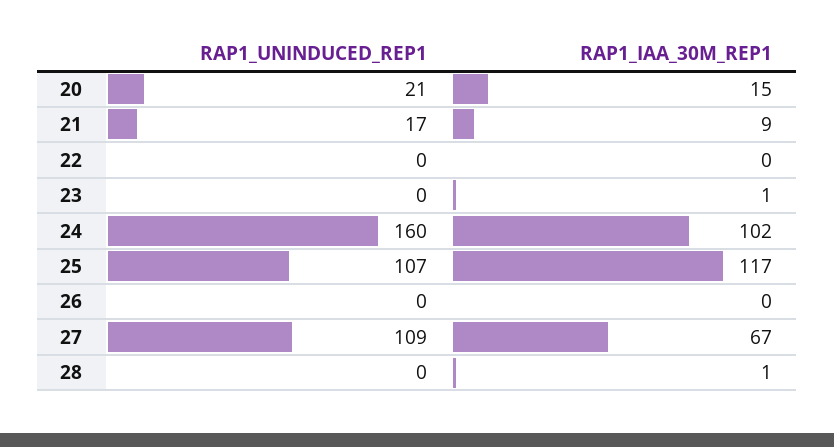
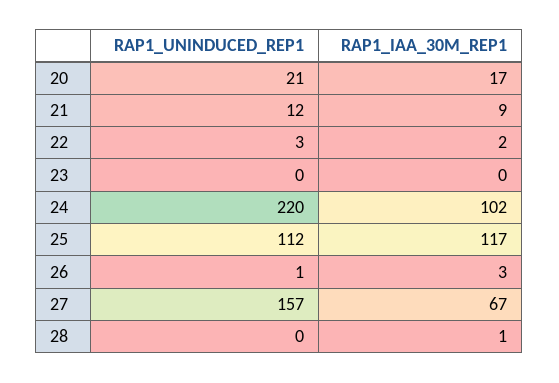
  {
    "RAP1_UNINDUCED_REP1": {
      "20": 21,
-     "21": 17,
+     "21": 12,
-     "22": 0,
+     "22": 3,
      "23": 0,
-     "24": 160,
+     "24": 220,
-     "25": 107,
+     "25": 112,
-     "26": 0,
+     "26": 1,
-     "27": 109,
+     "27": 157,
      "28": 0
    },
    "RAP1_IAA_30M_REP1": {
-     "20": 15,
+     "20": 17,
      "21": 9,
-     "22": 0,
+     "22": 2,
-     "23": 1,
+     "23": 0,
      "24": 102,
      "25": 117,
-     "26": 0,
+     "26": 3,
      "27": 67,
      "28": 1
    }
  }

